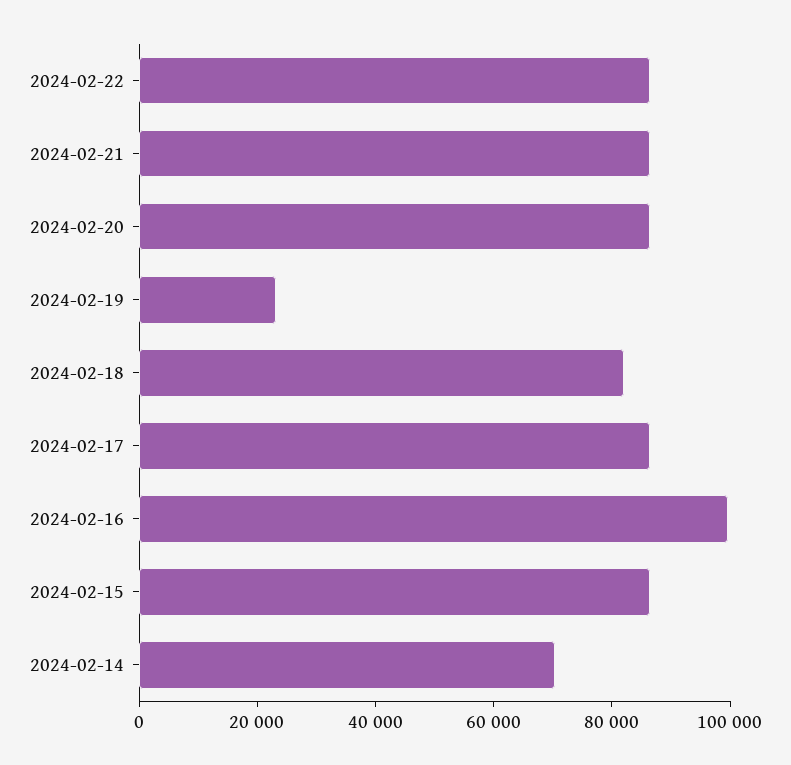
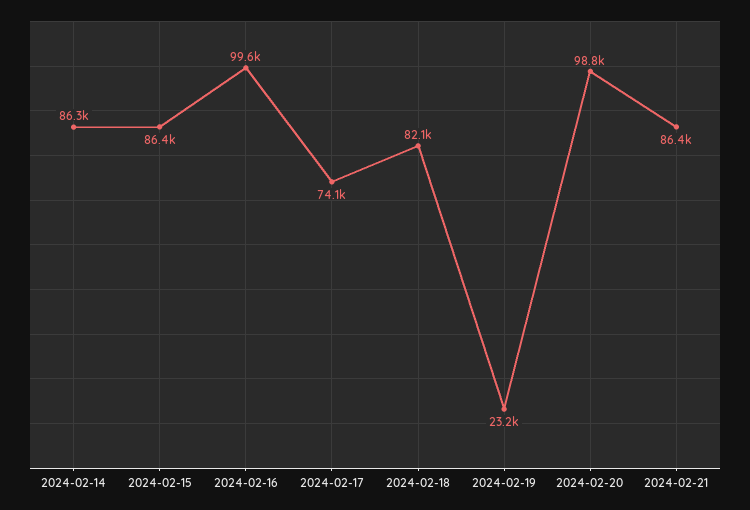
  {
-   "2024-02-22": 85000,
    "2024-02-21": 86400,
-   "2024-02-20": 85000,
+   "2024-02-20": 98800,
    "2024-02-19": 23200,
    "2024-02-18": 82100,
-   "2024-02-17": 85000,
+   "2024-02-17": 74100,
    "2024-02-16": 99600,
    "2024-02-15": 86400,
-   "2024-02-14": 70000
+   "2024-02-14": 86300
  }

